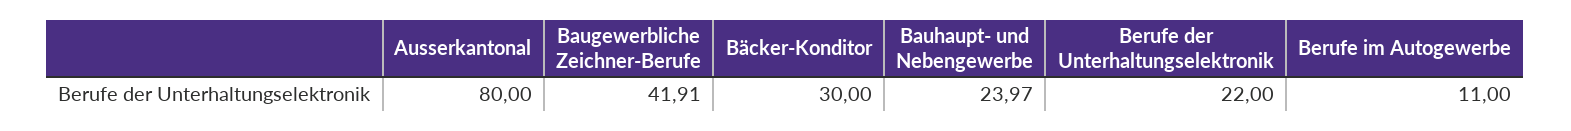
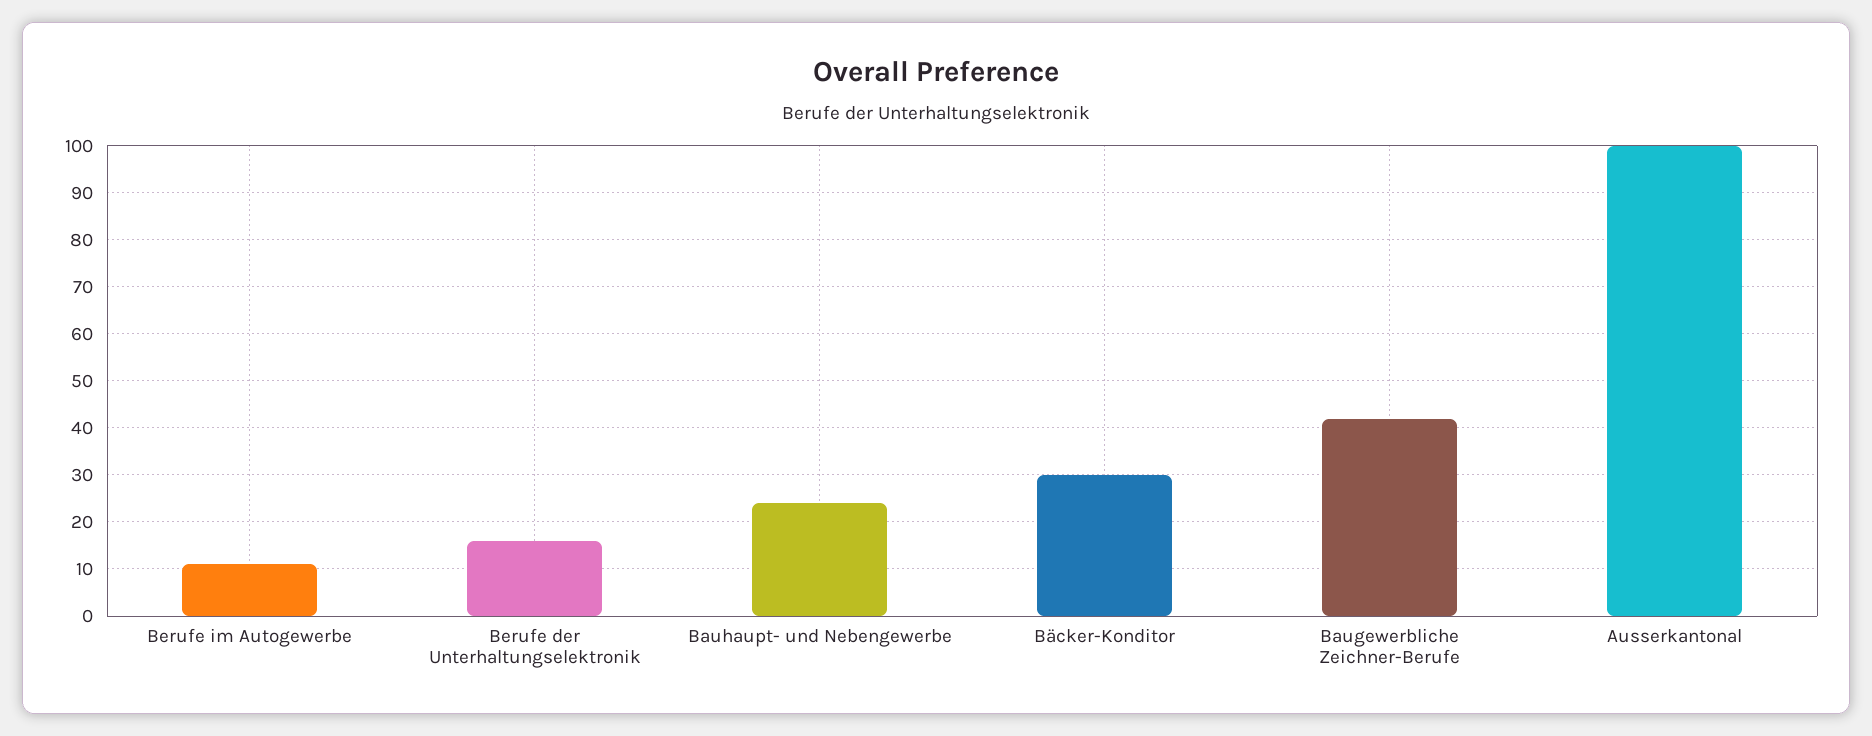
  {
-   "Ausserkantonal": 80,
+   "Ausserkantonal": 100,
    "Baugewerbliche Zeichner-Berufe": 41.91,
    "Bäcker-Konditor": 30,
    "Bauhaupt- und Nebengewerbe": 23.97,
-   "Berufe der Unterhaltungselektronik": 22,
+   "Berufe der Unterhaltungselektronik": 16,
    "Berufe im Autogewerbe": 11
  }

